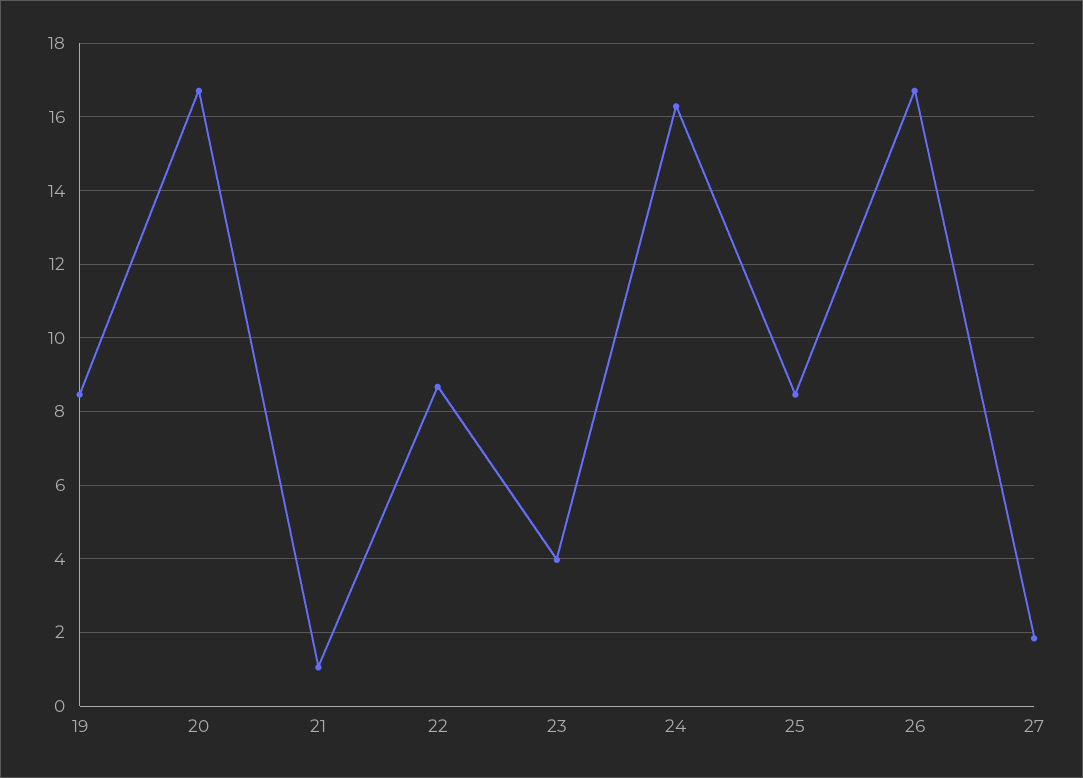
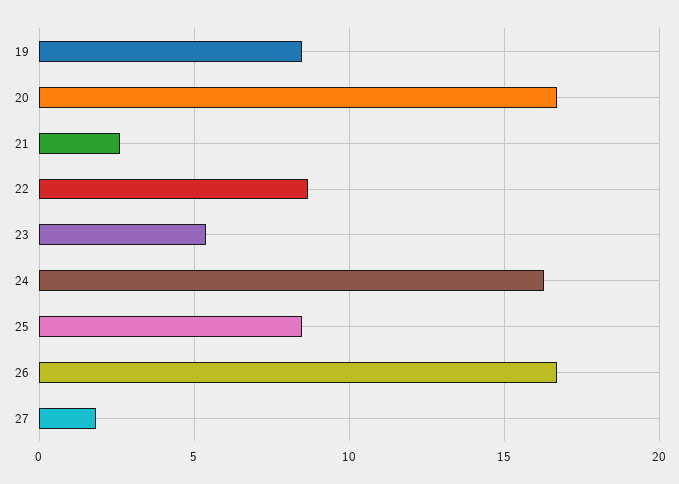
  {
    "19": 8.4,
    "20": 16.8,
-   "21": 1,
+   "21": 2.5,
    "22": 8.6,
-   "23": 4,
+   "23": 5.5,
    "24": 16.2,
    "25": 8.4,
    "26": 16.8,
    "27": 1.8
  }

